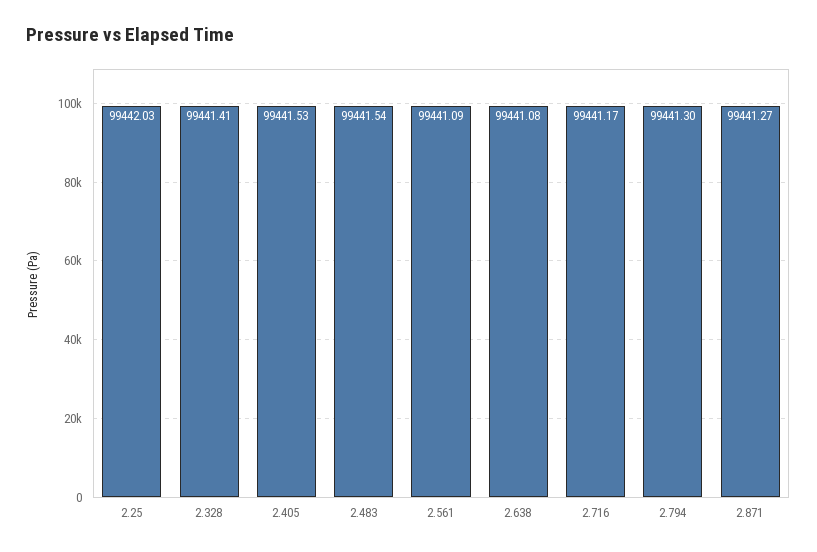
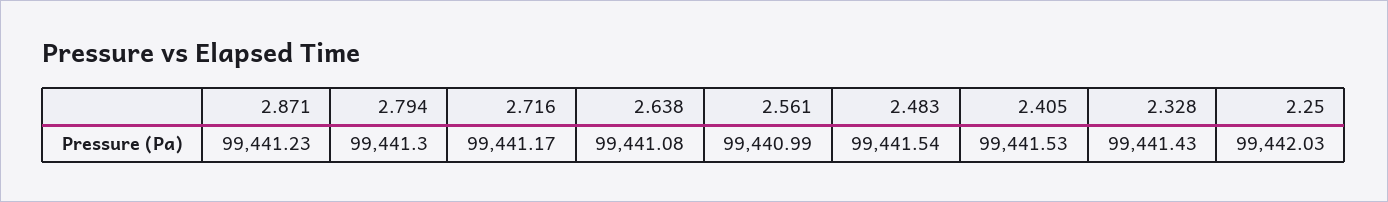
  {
    "2.25": 99442.03,
-   "2.328": 99441.41,
+   "2.328": 99441.43,
    "2.405": 99441.53,
    "2.483": 99441.54,
-   "2.561": 99441.09,
+   "2.561": 99440.99,
    "2.638": 99441.08,
    "2.716": 99441.17,
    "2.794": 99441.3,
-   "2.871": 99441.27
+   "2.871": 99441.23
  }

